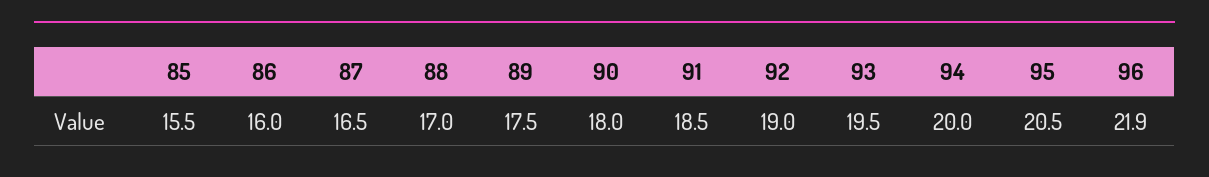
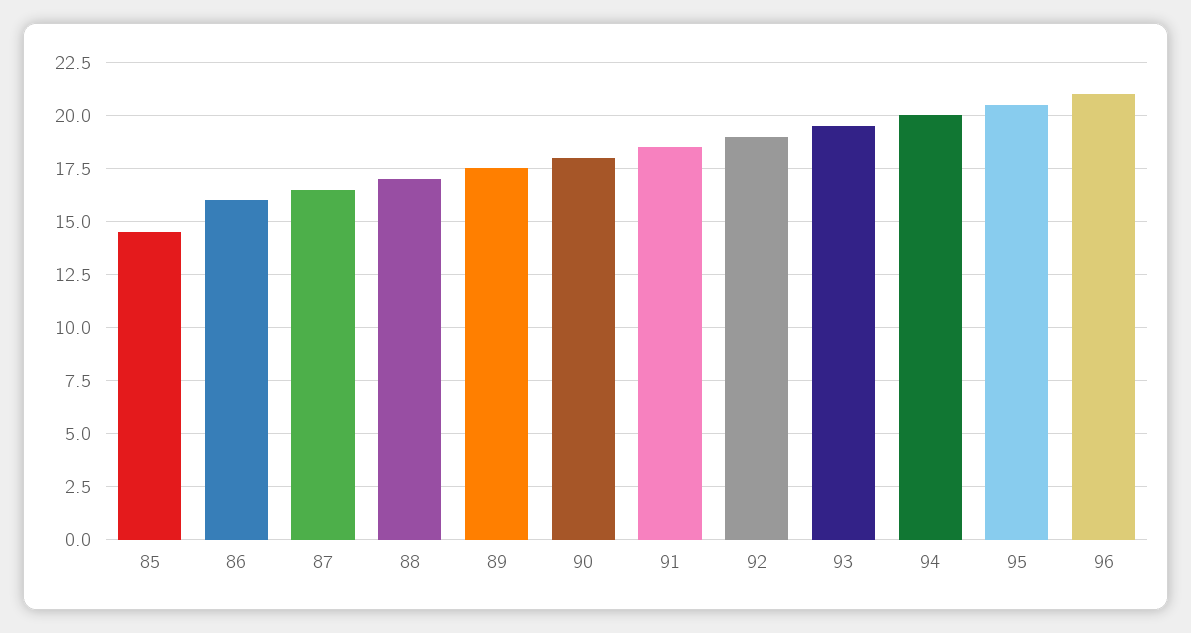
  {
-   "85": 15.5,
+   "85": 14.5,
    "86": 16,
    "87": 16.5,
    "88": 17,
    "89": 17.5,
    "90": 18,
    "91": 18.5,
    "92": 19,
    "93": 19.5,
    "94": 20,
    "95": 20.5,
-   "96": 21.9
+   "96": 21
  }

